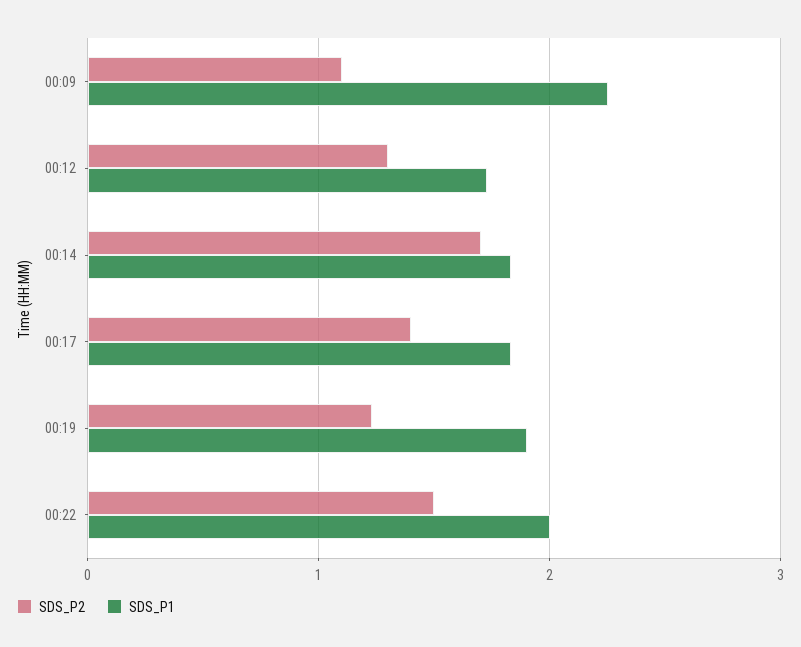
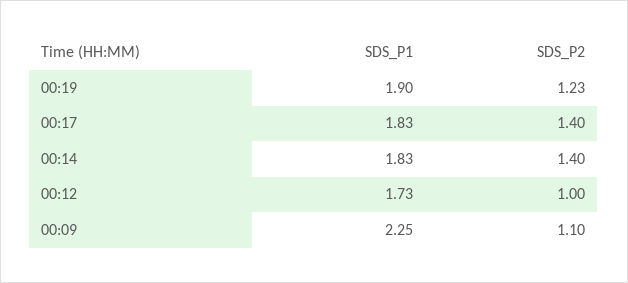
  {
    "SDS_P2": {
      "00:09": 1.1,
-     "00:12": 1.3,
+     "00:12": 1,
-     "00:14": 1.7,
+     "00:14": 1.4,
      "00:17": 1.4,
-     "00:19": 1.23,
+     "00:19": 1.23
-     "00:22": 1.5
    },
    "SDS_P1": {
      "00:09": 2.25,
      "00:12": 1.73,
      "00:14": 1.83,
      "00:17": 1.83,
-     "00:19": 1.9,
+     "00:19": 1.9
-     "00:22": 2
    }
  }

